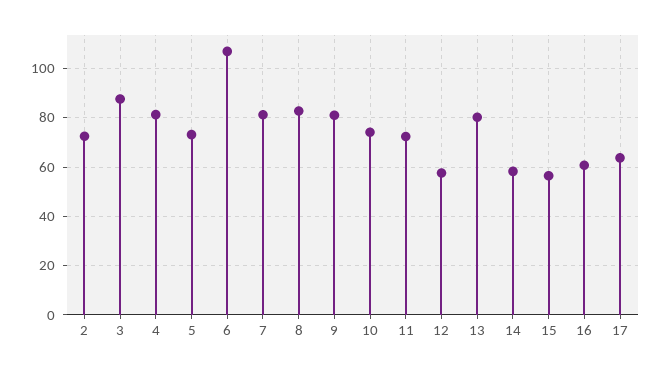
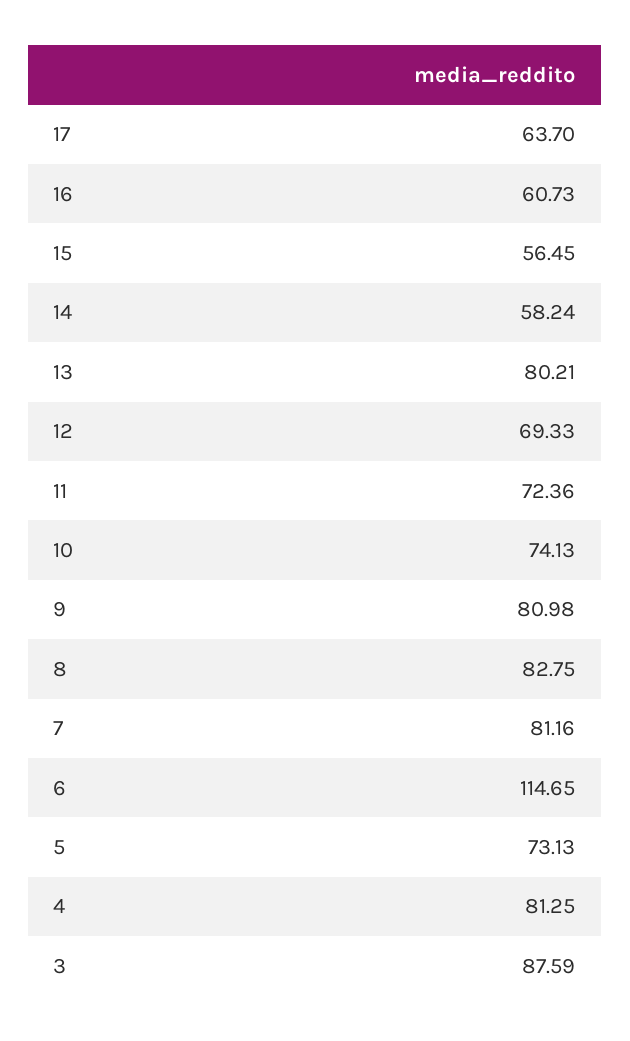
  {
-   "2": 72.5,
    "3": 87.59,
    "4": 81.25,
    "5": 73.13,
-   "6": 107.5,
+   "6": 114.65,
    "7": 81.16,
    "8": 82.75,
    "9": 80.98,
    "10": 74.13,
    "11": 72.36,
-   "12": 57.5,
+   "12": 69.33,
    "13": 80.21,
    "14": 58.24,
    "15": 56.45,
    "16": 60.73,
    "17": 63.7
  }

